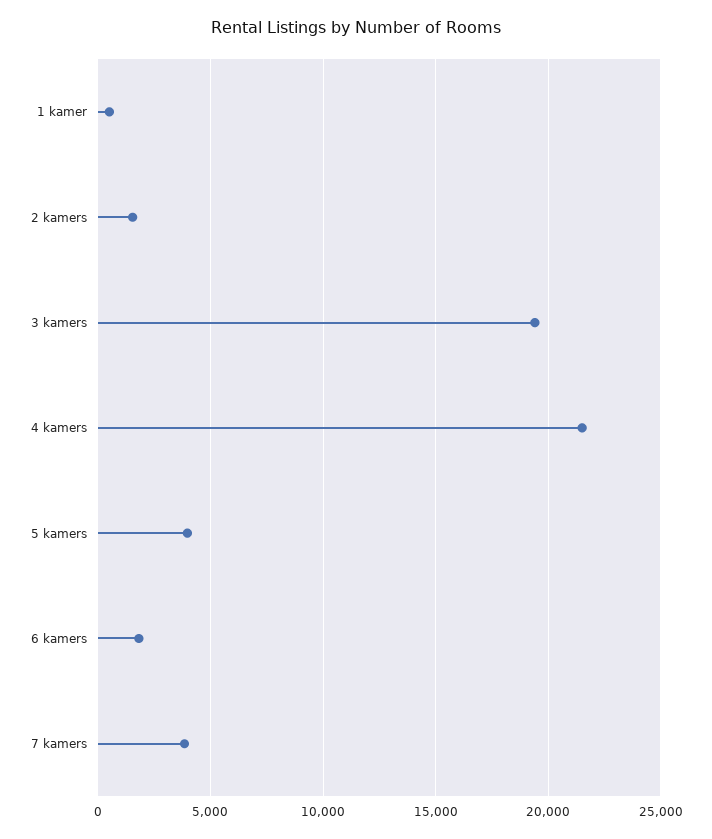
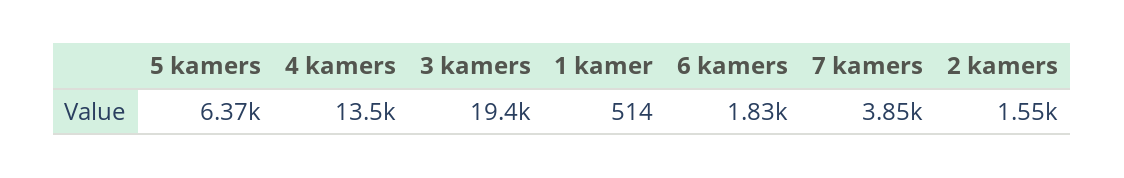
  {
    "1 kamer": 514,
    "2 kamers": 1550,
    "3 kamers": 19400,
-   "4 kamers": 21500,
+   "4 kamers": 13500,
-   "5 kamers": 4000,
+   "5 kamers": 6370,
    "6 kamers": 1830,
    "7 kamers": 3850
  }

